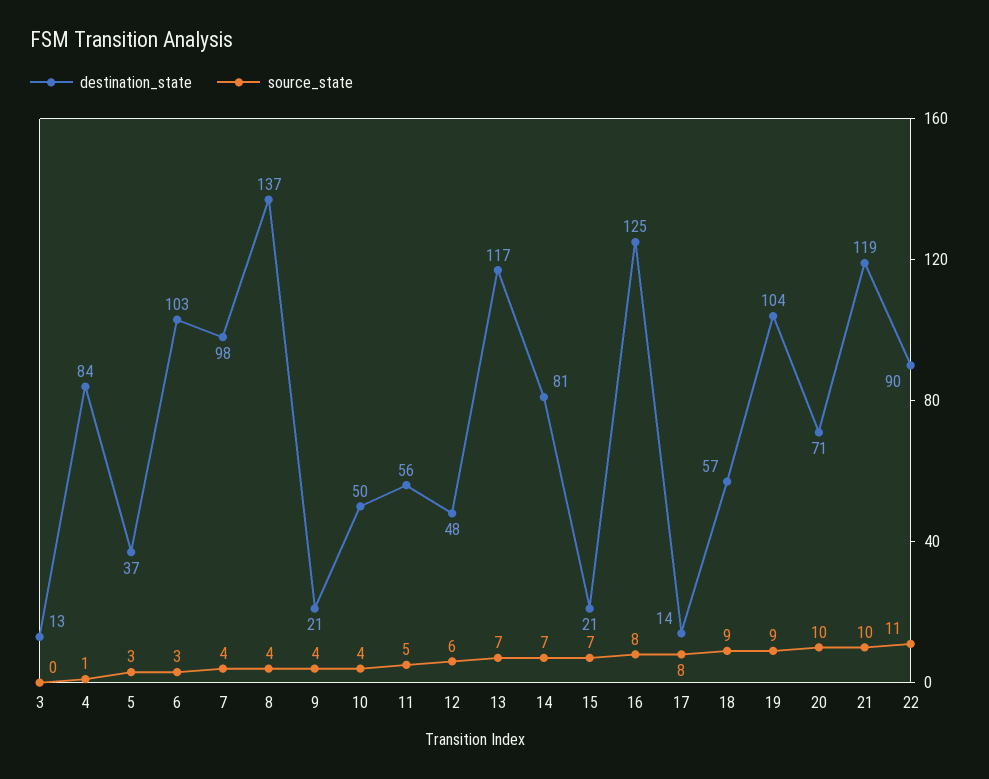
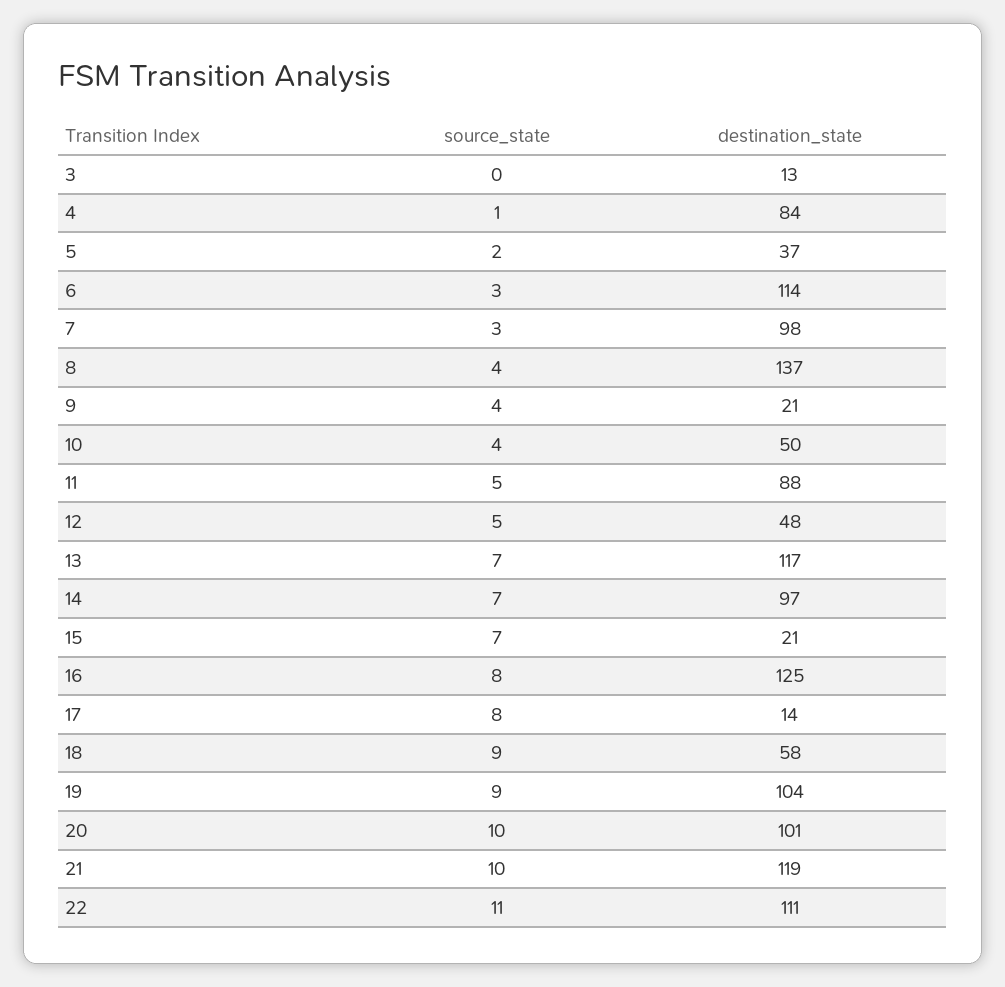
  {
    "destination_state": {
      "3": 13,
      "4": 84,
      "5": 37,
-     "6": 103,
+     "6": 114,
      "7": 98,
      "8": 137,
      "9": 21,
      "10": 50,
-     "11": 56,
+     "11": 88,
      "12": 48,
      "13": 117,
-     "14": 81,
+     "14": 97,
      "15": 21,
      "16": 125,
      "17": 14,
-     "18": 57,
+     "18": 58,
      "19": 104,
-     "20": 71,
+     "20": 101,
      "21": 119,
-     "22": 90
+     "22": 111
    },
    "source_state": {
      "3": 0,
      "4": 1,
-     "5": 3,
+     "5": 2,
      "6": 3,
-     "7": 4,
+     "7": 3,
      "8": 4,
      "9": 4,
      "10": 4,
      "11": 5,
-     "12": 6,
+     "12": 5,
      "13": 7,
      "14": 7,
      "15": 7,
      "16": 8,
      "17": 8,
      "18": 9,
      "19": 9,
      "20": 10,
      "21": 10,
      "22": 11
    }
  }

